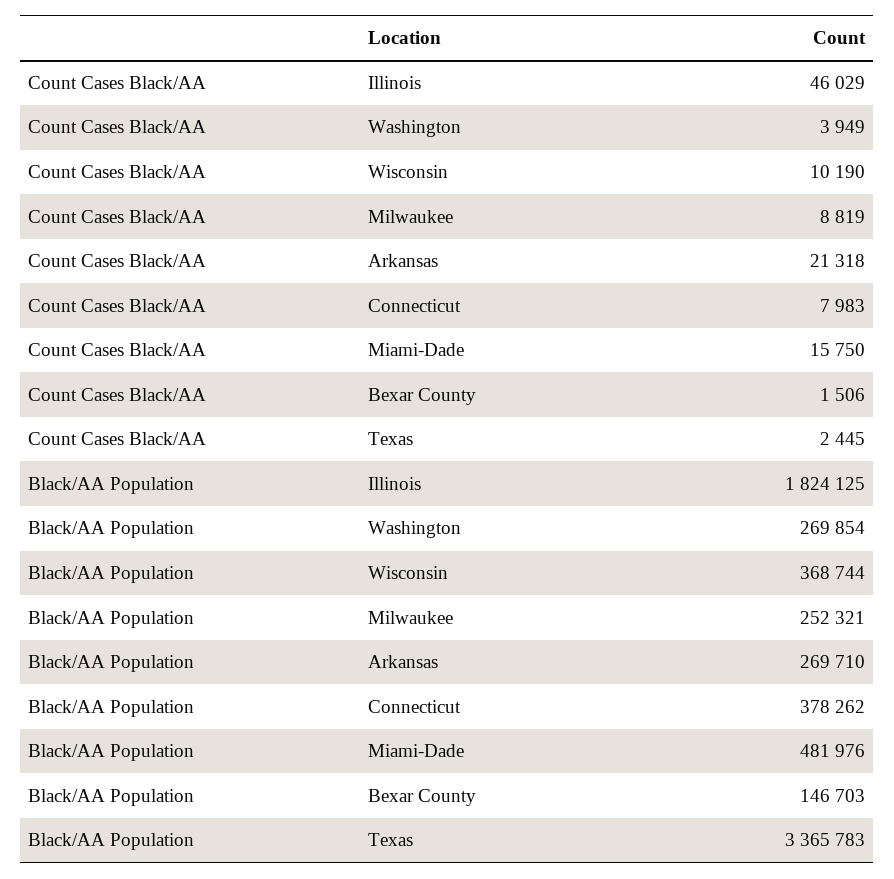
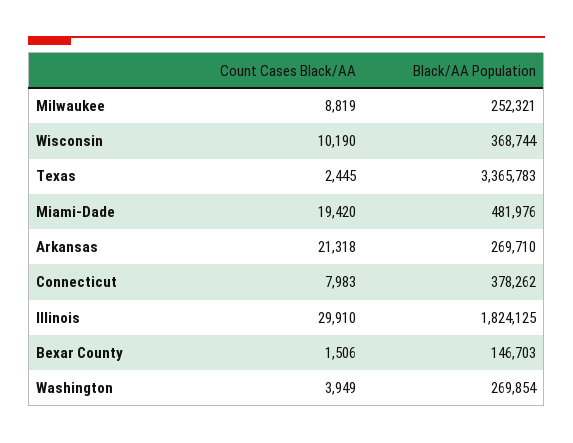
  {
    "Count Cases Black/AA": {
-     "Illinois": 46029,
+     "Illinois": 29910,
      "Washington": 3949,
      "Wisconsin": 10190,
      "Milwaukee": 8819,
      "Arkansas": 21318,
      "Connecticut": 7983,
-     "Miami-Dade": 15750,
+     "Miami-Dade": 19420,
      "Bexar County": 1506,
      "Texas": 2445
    },
    "Black/AA Population": {
      "Illinois": 1824125,
      "Washington": 269854,
      "Wisconsin": 368744,
      "Milwaukee": 252321,
      "Arkansas": 269710,
      "Connecticut": 378262,
      "Miami-Dade": 481976,
      "Bexar County": 146703,
      "Texas": 3365783
    }
  }

